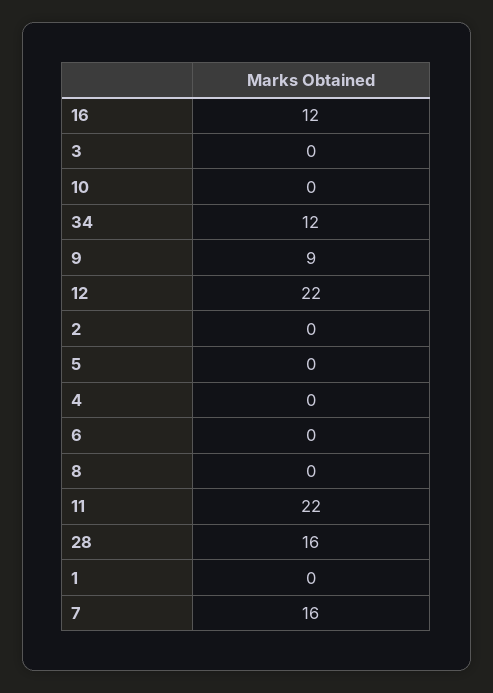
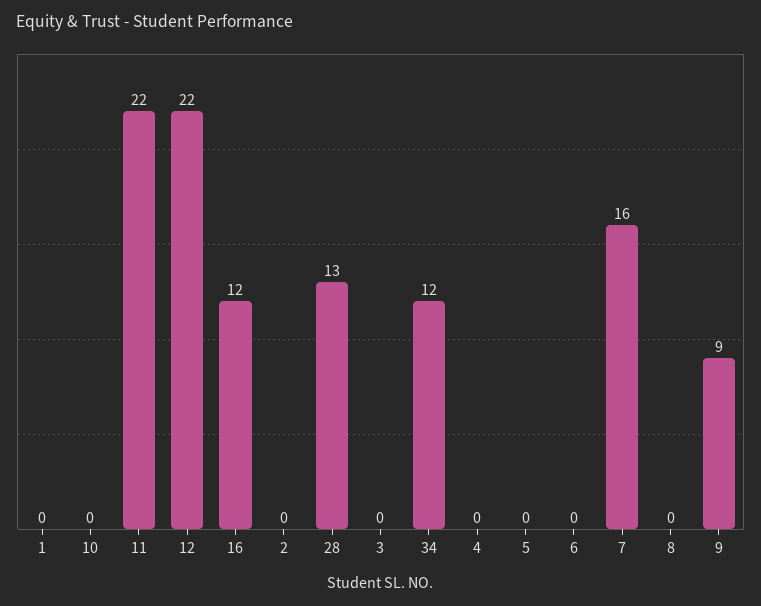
  {
    "16": 12,
    "3": 0,
    "10": 0,
    "34": 12,
    "9": 9,
    "12": 22,
    "2": 0,
    "5": 0,
    "4": 0,
    "6": 0,
    "8": 0,
    "11": 22,
-   "28": 16,
+   "28": 13,
    "1": 0,
    "7": 16
  }

